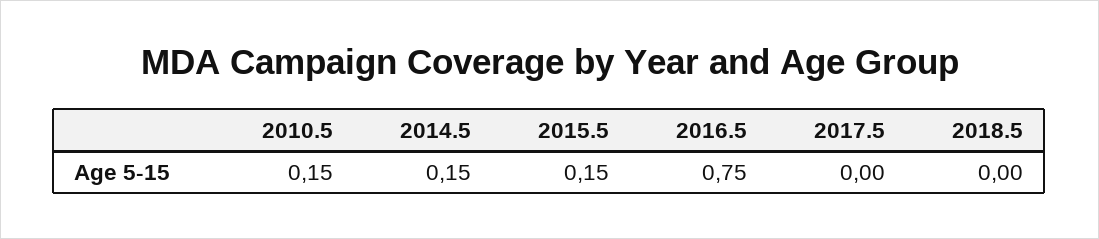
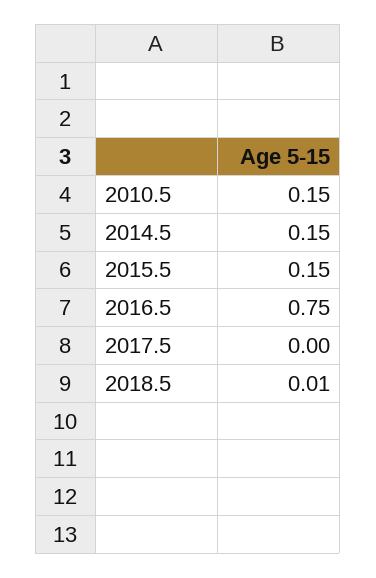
  {
    "2010.5": 0.15,
    "2014.5": 0.15,
    "2015.5": 0.15,
    "2016.5": 0.75,
    "2017.5": 0,
-   "2018.5": 0
+   "2018.5": 0.01
  }

